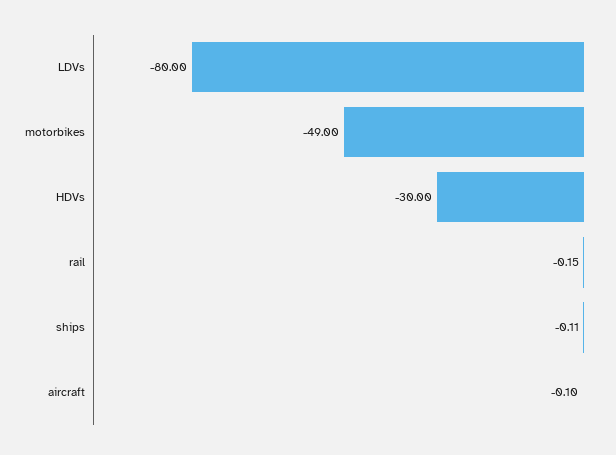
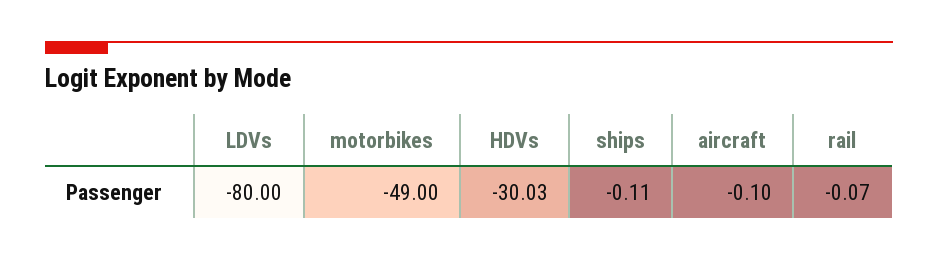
  {
    "LDVs": -80,
    "motorbikes": -49,
-   "HDVs": -30,
+   "HDVs": -30.03,
-   "rail": -0.15,
+   "rail": -0.07,
    "ships": -0.11,
    "aircraft": -0.1
  }

